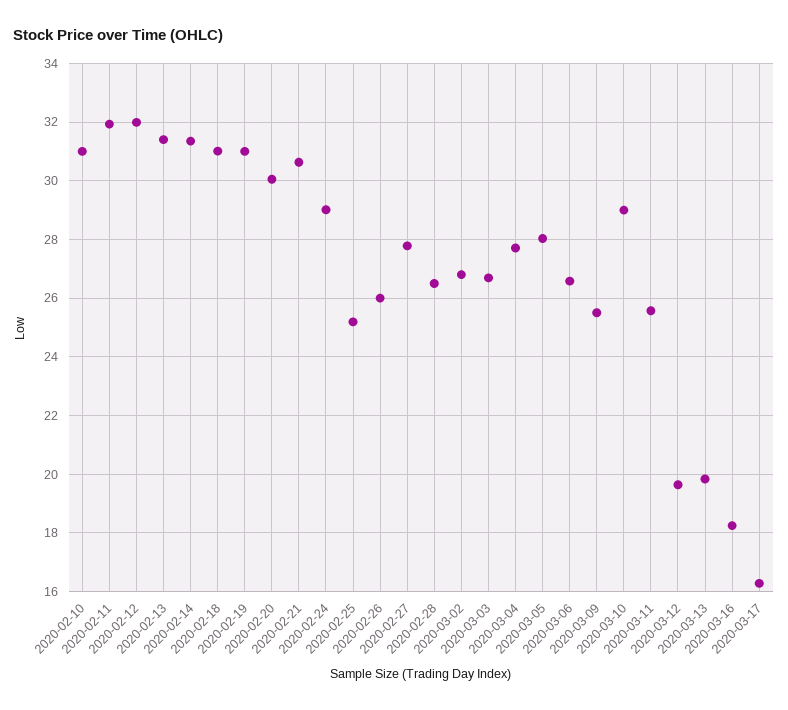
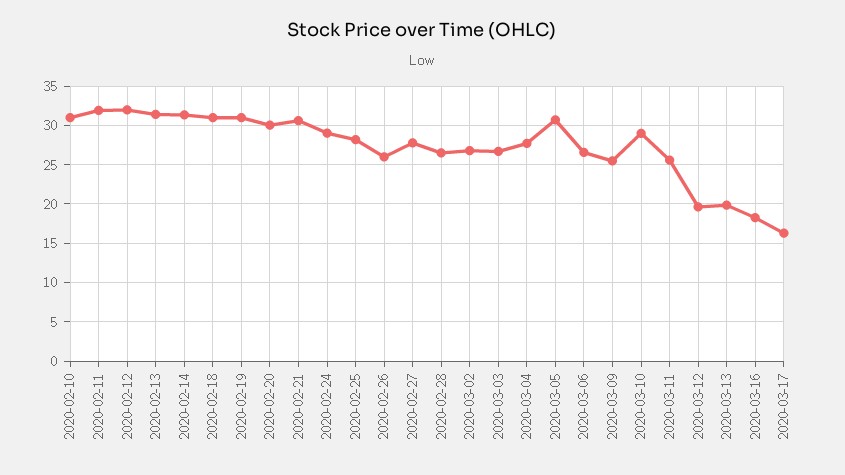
  {
    "2020-02-10": 31,
    "2020-02-11": 32,
    "2020-02-12": 32,
    "2020-02-13": 31.5,
    "2020-02-14": 31.25,
    "2020-02-18": 31,
    "2020-02-19": 31,
    "2020-02-20": 30,
    "2020-02-21": 30.75,
    "2020-02-24": 29,
-   "2020-02-25": 25.25,
+   "2020-02-25": 28,
    "2020-02-26": 26,
    "2020-02-27": 27.75,
    "2020-02-28": 26.5,
    "2020-03-02": 26.75,
    "2020-03-03": 26.75,
    "2020-03-04": 27.75,
-   "2020-03-05": 28,
+   "2020-03-05": 31,
    "2020-03-06": 26.5,
    "2020-03-09": 25.5,
    "2020-03-10": 29,
    "2020-03-11": 25.5,
    "2020-03-12": 19.75,
    "2020-03-13": 19.75,
    "2020-03-16": 18.25,
    "2020-03-17": 16.25
  }

